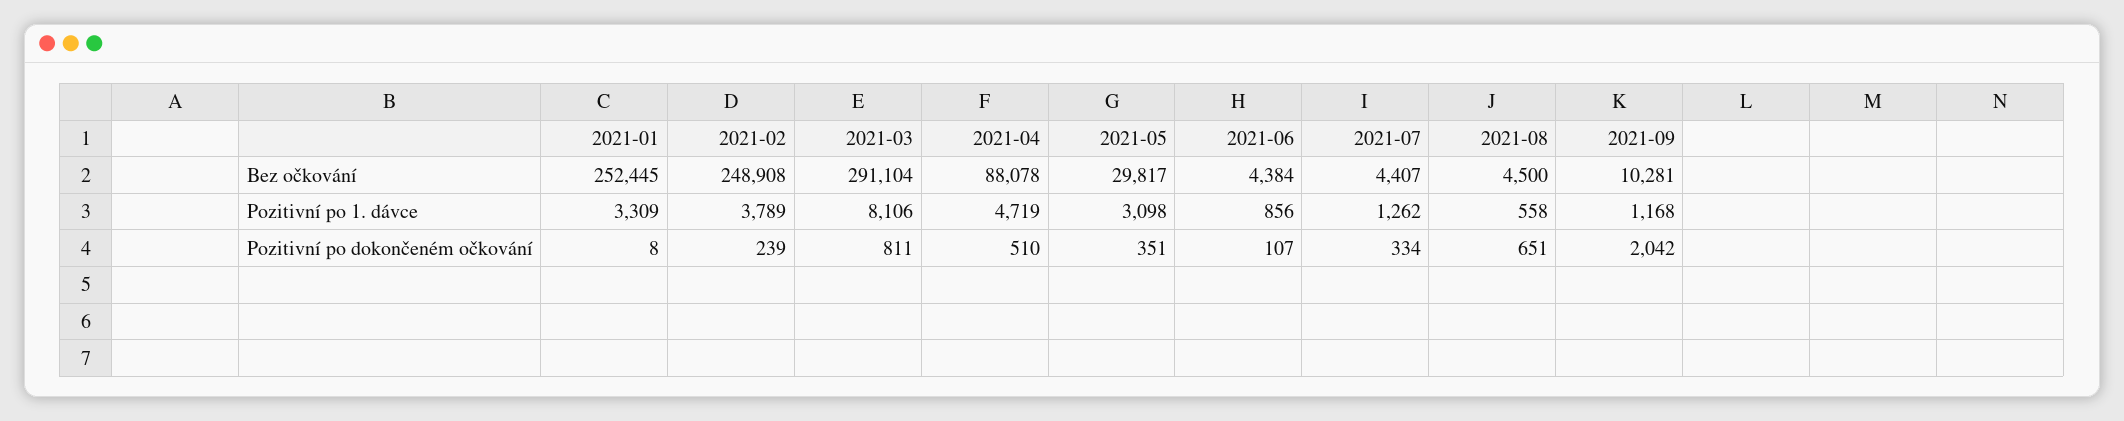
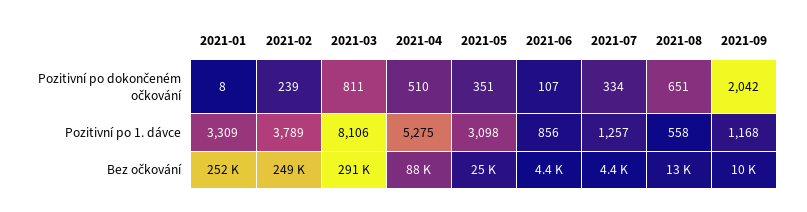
  {
    "2021-01": {
      "Bez očkování": 252445,
      "Pozitivní po 1. dávce": 3309,
      "Pozitivní po dokončeném očkování": 8
    },
    "2021-02": {
      "Bez očkování": 248908,
      "Pozitivní po 1. dávce": 3789,
      "Pozitivní po dokončeném očkování": 239
    },
    "2021-03": {
      "Bez očkování": 291104,
      "Pozitivní po 1. dávce": 8106,
      "Pozitivní po dokončeném očkování": 811
    },
    "2021-04": {
      "Bez očkování": 88078,
-     "Pozitivní po 1. dávce": 4719,
+     "Pozitivní po 1. dávce": 5275,
      "Pozitivní po dokončeném očkování": 510
    },
    "2021-05": {
-     "Bez očkování": 29817,
+     "Bez očkování": 25000,
      "Pozitivní po 1. dávce": 3098,
      "Pozitivní po dokončeném očkování": 351
    },
    "2021-06": {
      "Bez očkování": 4384,
      "Pozitivní po 1. dávce": 856,
      "Pozitivní po dokončeném očkování": 107
    },
    "2021-07": {
      "Bez očkování": 4407,
-     "Pozitivní po 1. dávce": 1262,
+     "Pozitivní po 1. dávce": 1257,
      "Pozitivní po dokončeném očkování": 334
    },
    "2021-08": {
-     "Bez očkování": 4500,
+     "Bez očkování": 13000,
      "Pozitivní po 1. dávce": 558,
      "Pozitivní po dokončeném očkování": 651
    },
    "2021-09": {
      "Bez očkování": 10281,
      "Pozitivní po 1. dávce": 1168,
      "Pozitivní po dokončeném očkování": 2042
    }
  }

